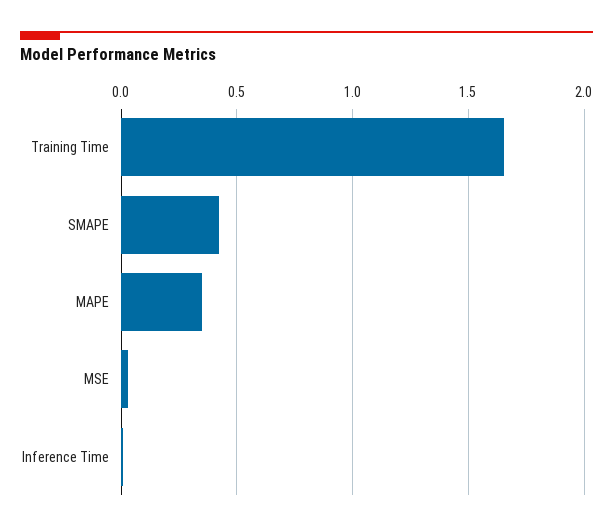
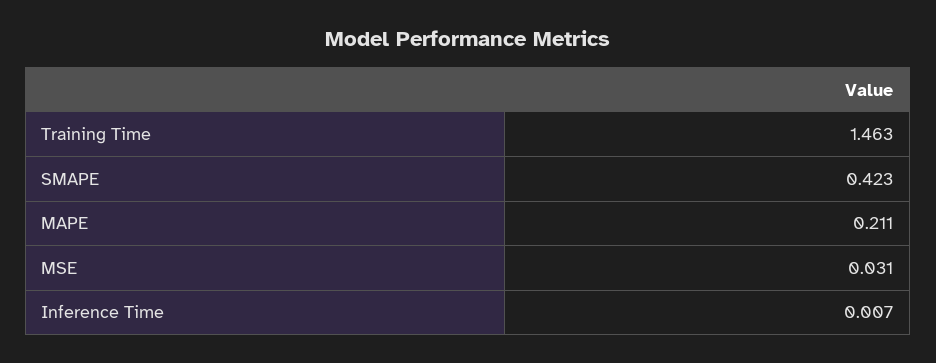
  {
-   "Training Time": 1.65,
+   "Training Time": 1.463,
    "SMAPE": 0.423,
-   "MAPE": 0.35,
+   "MAPE": 0.211,
    "MSE": 0.031,
    "Inference Time": 0.007
  }

